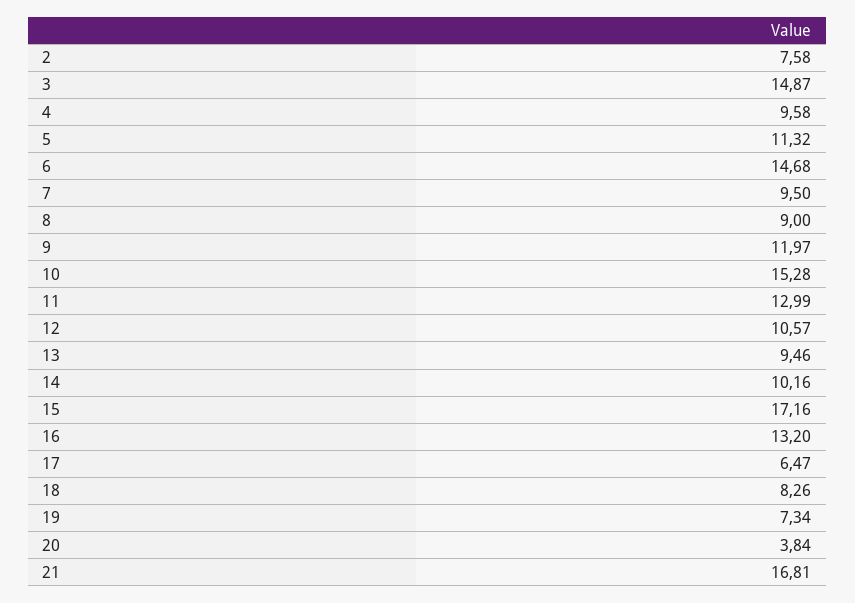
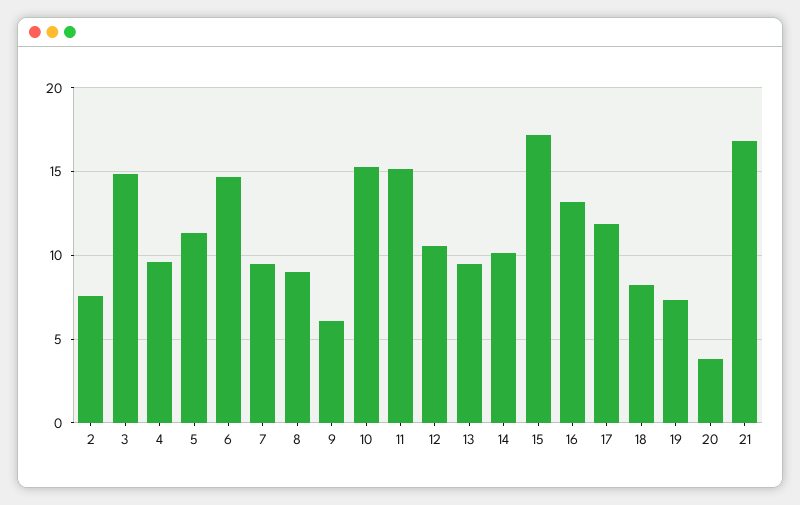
  {
    "2": 7.58,
    "3": 14.87,
    "4": 9.58,
    "5": 11.32,
    "6": 14.68,
    "7": 9.5,
    "8": 9,
-   "9": 11.97,
+   "9": 6,
    "10": 15.28,
-   "11": 12.99,
+   "11": 15,
    "12": 10.57,
    "13": 9.46,
    "14": 10.16,
    "15": 17.16,
    "16": 13.2,
-   "17": 6.47,
+   "17": 12,
    "18": 8.26,
    "19": 7.34,
    "20": 3.84,
    "21": 16.81
  }

